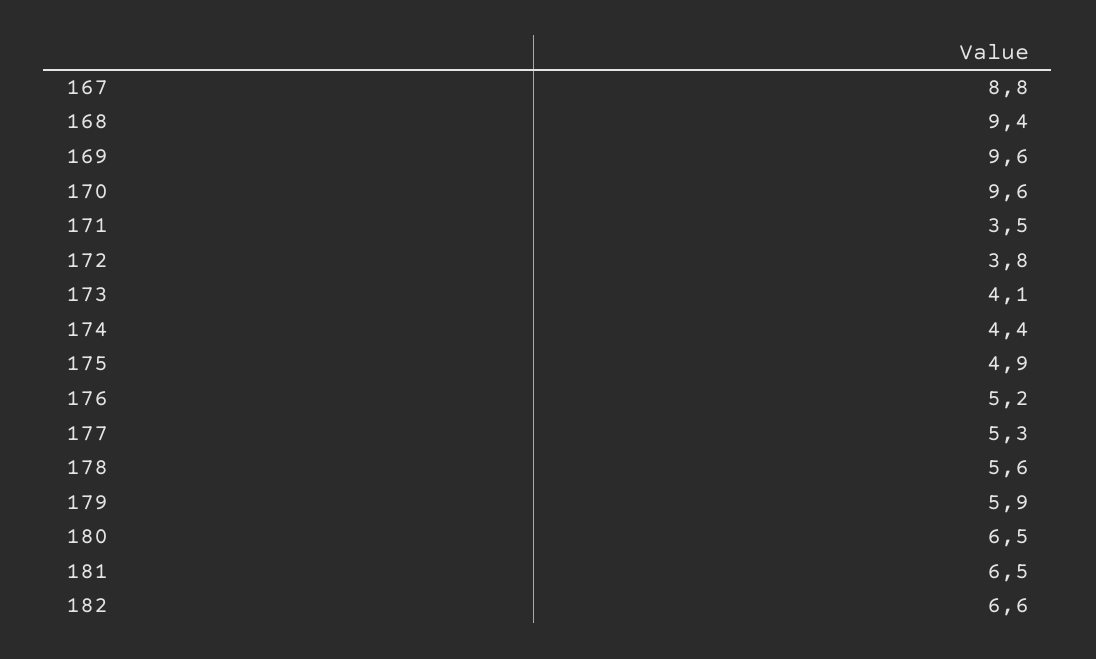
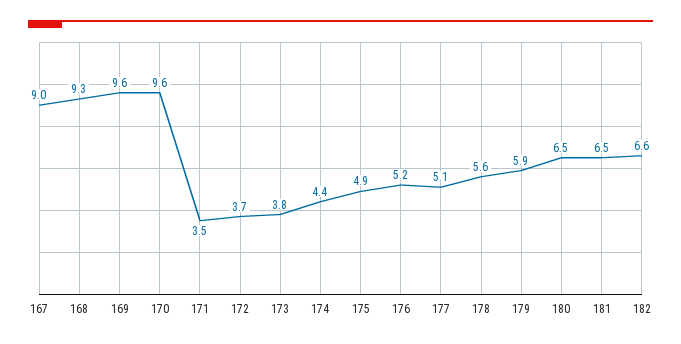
  {
-   "167": 8.8,
+   "167": 9,
-   "168": 9.4,
+   "168": 9.3,
    "169": 9.6,
    "170": 9.6,
    "171": 3.5,
-   "172": 3.8,
+   "172": 3.7,
-   "173": 4.1,
+   "173": 3.8,
    "174": 4.4,
    "175": 4.9,
    "176": 5.2,
-   "177": 5.3,
+   "177": 5.1,
    "178": 5.6,
    "179": 5.9,
    "180": 6.5,
    "181": 6.5,
    "182": 6.6
  }

